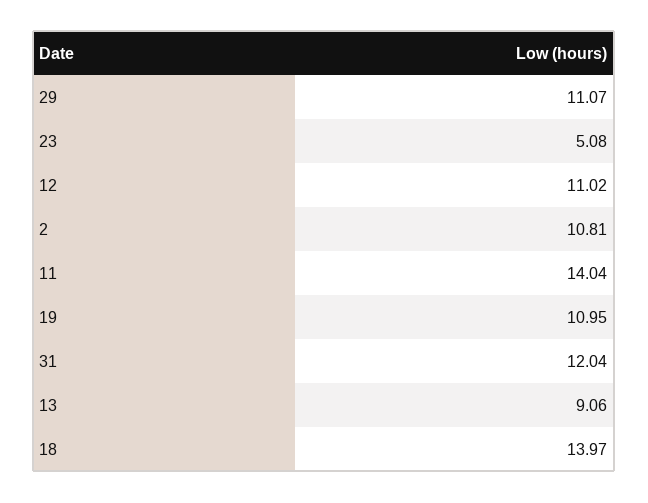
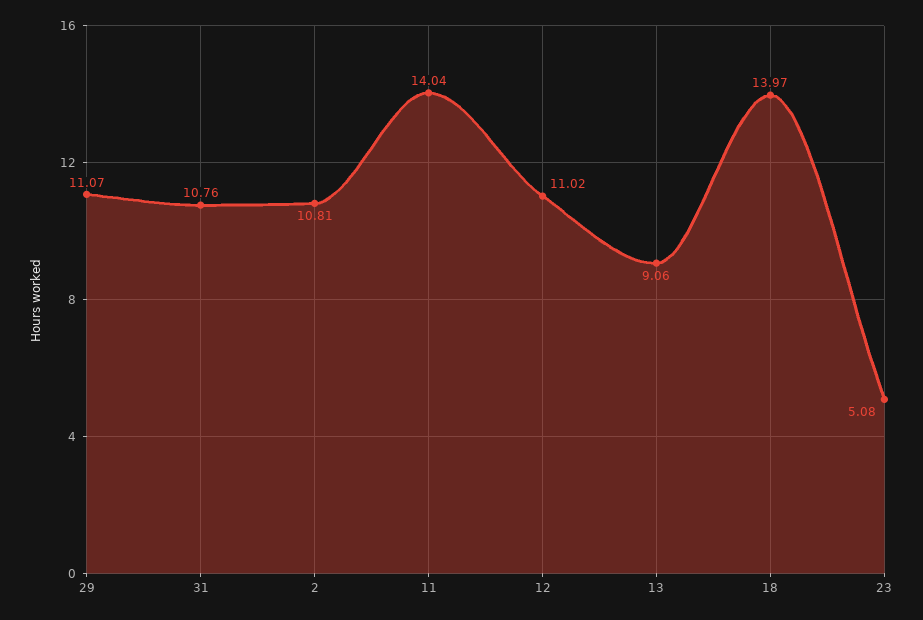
  {
    "29": 11.07,
    "23": 5.08,
    "12": 11.02,
    "2": 10.81,
    "11": 14.04,
-   "19": 10.95,
-   "31": 12.04,
+   "31": 10.76,
    "13": 9.06,
    "18": 13.97
  }

